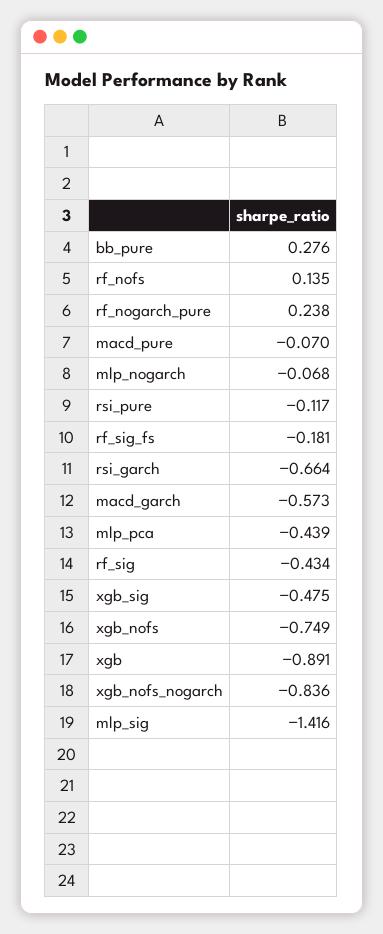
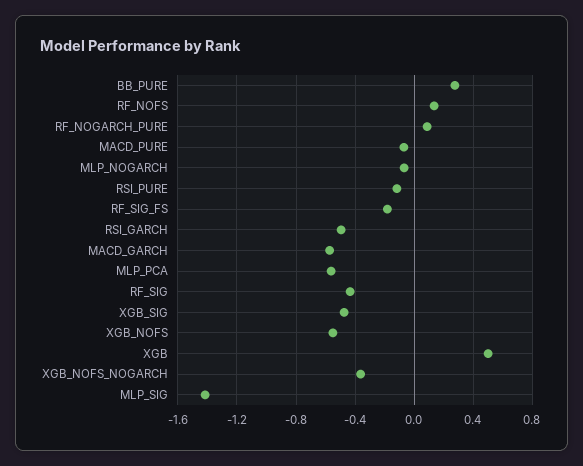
  {
    "bb_pure": 0.276,
    "rf_nofs": 0.135,
-   "rf_nogarch_pure": 0.238,
+   "rf_nogarch_pure": 0.1,
    "macd_pure": -0.07,
    "mlp_nogarch": -0.068,
    "rsi_pure": -0.117,
    "rf_sig_fs": -0.181,
-   "rsi_garch": -0.664,
+   "rsi_garch": -0.5,
    "macd_garch": -0.573,
-   "mlp_pca": -0.439,
+   "mlp_pca": -0.55,
    "rf_sig": -0.434,
    "xgb_sig": -0.475,
-   "xgb_nofs": -0.749,
+   "xgb_nofs": -0.55,
-   "xgb": -0.891,
+   "xgb": 0.5,
-   "xgb_nofs_nogarch": -0.836,
+   "xgb_nofs_nogarch": -0.35,
    "mlp_sig": -1.416
  }

